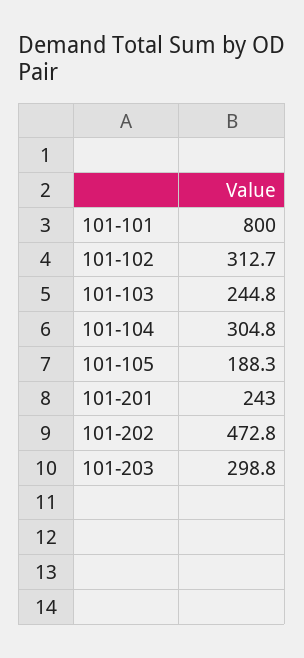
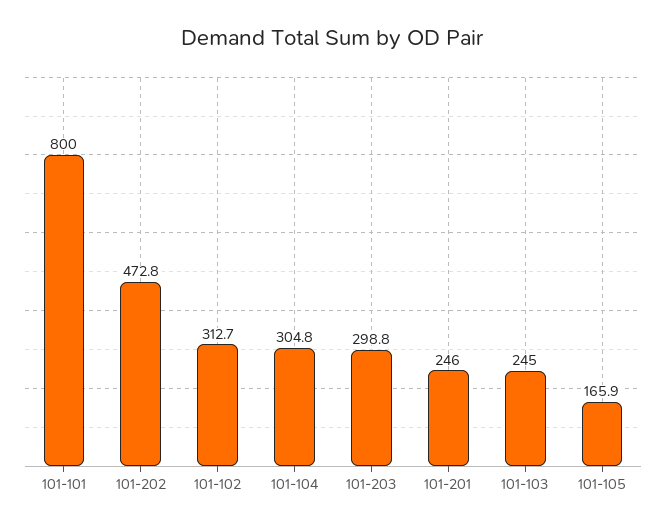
  {
    "101-101": 800,
    "101-102": 312.7,
-   "101-103": 244.8,
+   "101-103": 245,
    "101-104": 304.8,
-   "101-105": 188.3,
+   "101-105": 165.9,
-   "101-201": 243,
+   "101-201": 246,
    "101-202": 472.8,
    "101-203": 298.8
  }

